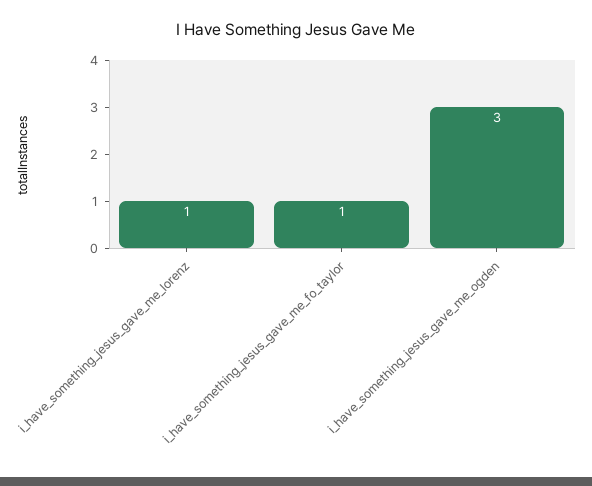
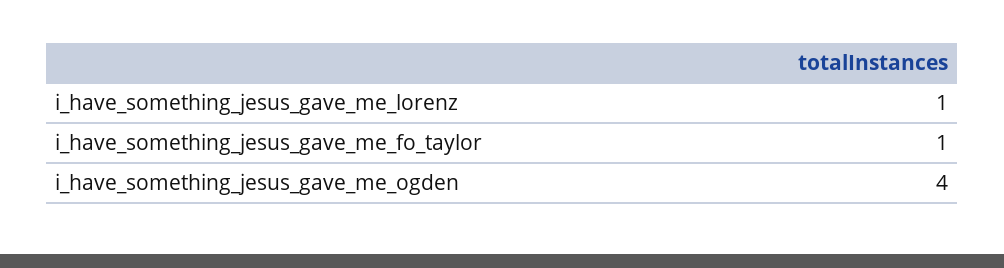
  {
    "i_have_something_jesus_gave_me_lorenz": 1,
    "i_have_something_jesus_gave_me_fo_taylor": 1,
-   "i_have_something_jesus_gave_me_ogden": 3
+   "i_have_something_jesus_gave_me_ogden": 4
  }

